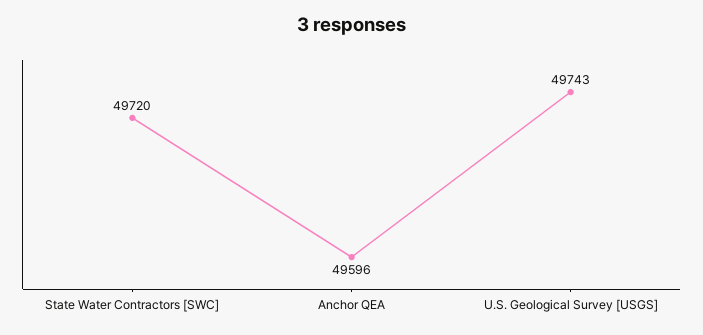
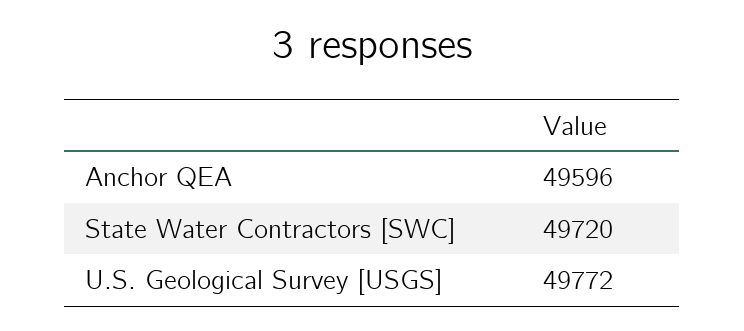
  {
    "State Water Contractors [SWC]": 49720,
    "Anchor QEA": 49596,
-   "U.S. Geological Survey [USGS]": 49743
+   "U.S. Geological Survey [USGS]": 49772
  }

